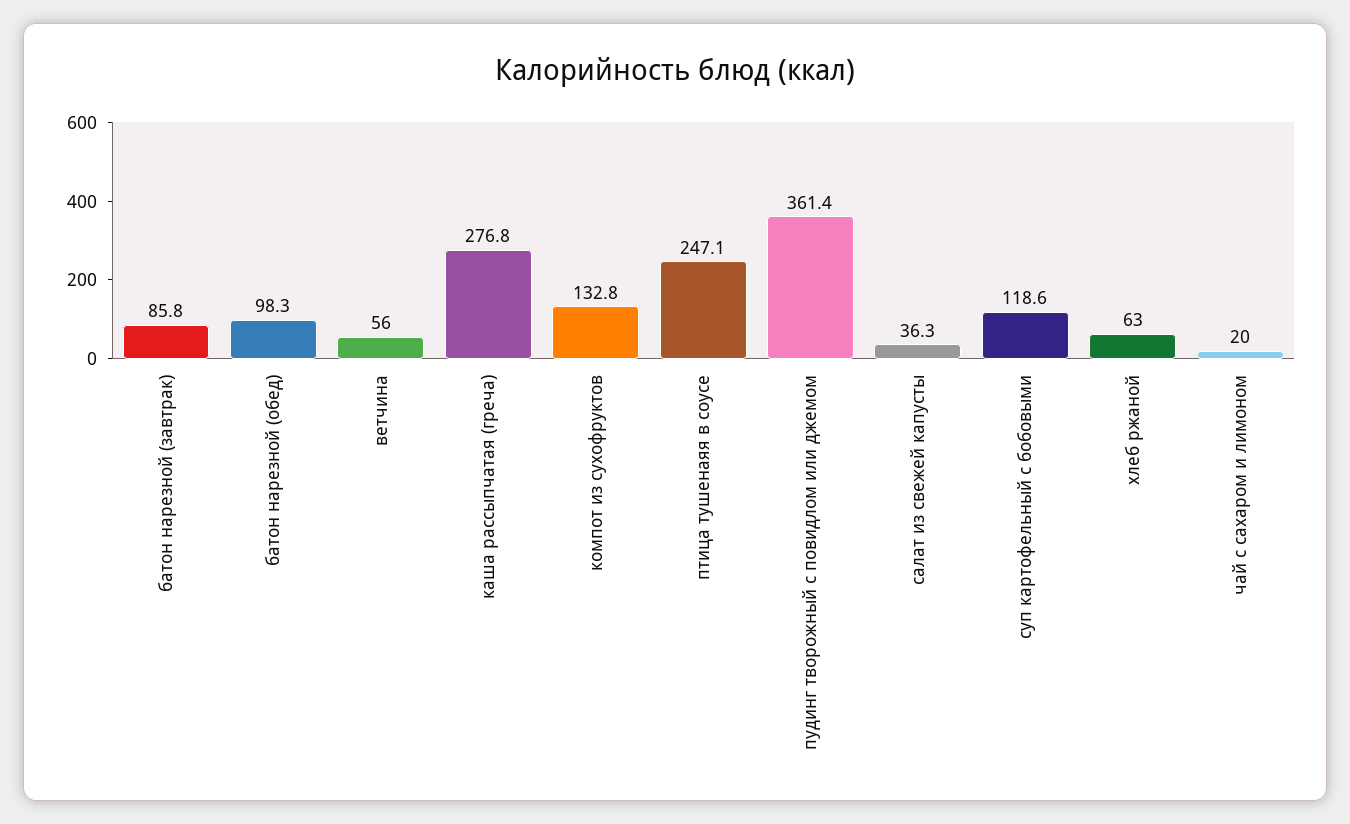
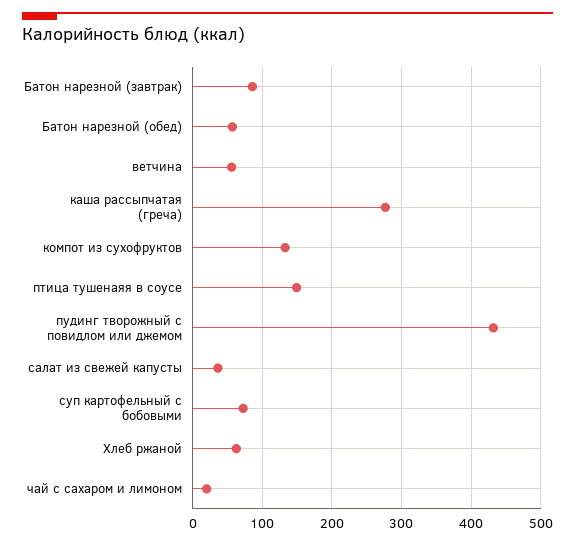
  {
    "батон нарезной (завтрак)": 85.8,
-   "батон нарезной (обед)": 98.3,
+   "батон нарезной (обед)": 60,
    "ветчина": 56,
    "каша рассыпчатая (греча)": 276.8,
    "компот из сухофруктов": 132.8,
-   "птица тушенаяя в соусе": 247.1,
+   "птица тушенаяя в соусе": 150,
-   "пудинг творожный с повидлом или джемом": 361.4,
+   "пудинг творожный с повидлом или джемом": 430,
    "салат из свежей капусты": 36.3,
-   "суп картофельный с бобовыми": 118.6,
+   "суп картофельный с бобовыми": 70,
    "хлеб ржаной": 63,
    "чай с сахаром и лимоном": 20
  }

